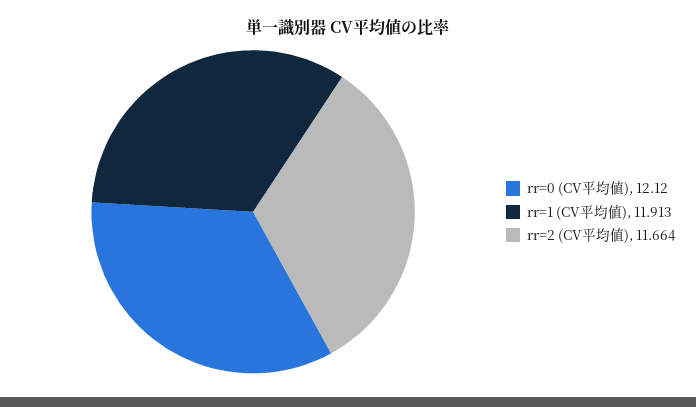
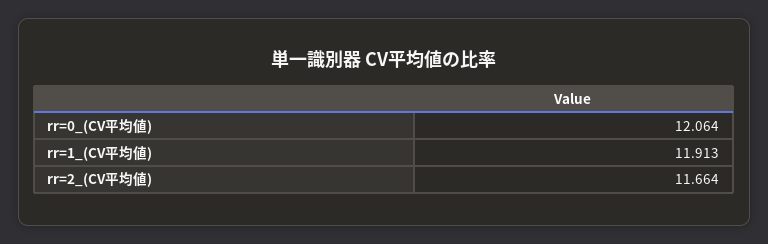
  {
-   "rr=0 (CV平均値)": 12.12,
+   "rr=0 (CV平均値)": 12.064,
    "rr=1 (CV平均値)": 11.913,
    "rr=2 (CV平均値)": 11.664
  }

